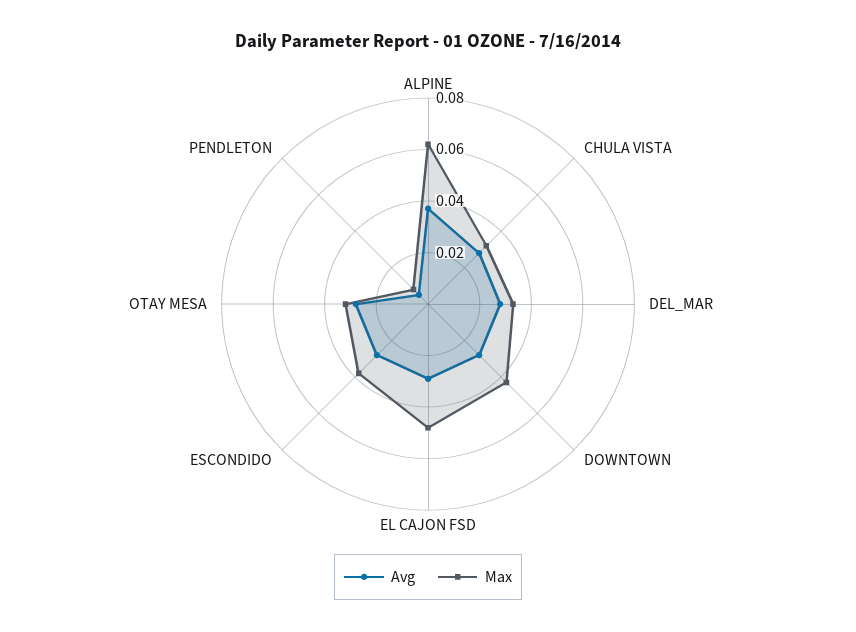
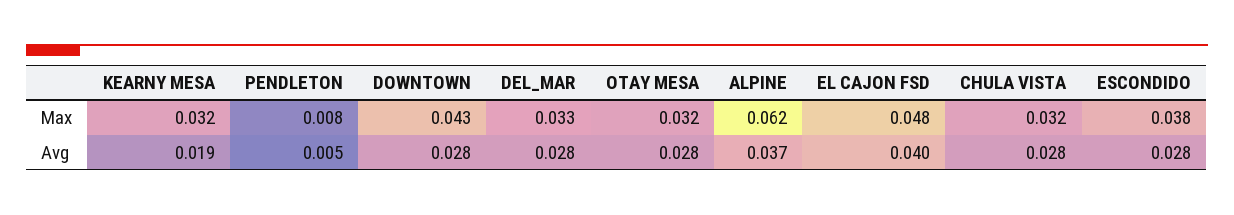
  {
    "Avg": {
      "ALPINE": 0.037,
      "CHULA VISTA": 0.028,
      "DEL_MAR": 0.028,
      "DOWNTOWN": 0.028,
-     "EL CAJON FSD": 0.03,
+     "EL CAJON FSD": 0.04,
      "ESCONDIDO": 0.028,
      "OTAY MESA": 0.028,
-     "PENDLETON": 0.005
+     "PENDLETON": 0.005,
+     "KEARNY MESA": 0.019
    },
    "Max": {
      "ALPINE": 0.062,
      "CHULA VISTA": 0.032,
      "DEL_MAR": 0.033,
      "DOWNTOWN": 0.043,
      "EL CAJON FSD": 0.048,
      "ESCONDIDO": 0.038,
      "OTAY MESA": 0.032,
-     "PENDLETON": 0.008
+     "PENDLETON": 0.008,
+     "KEARNY MESA": 0.032
    }
  }

